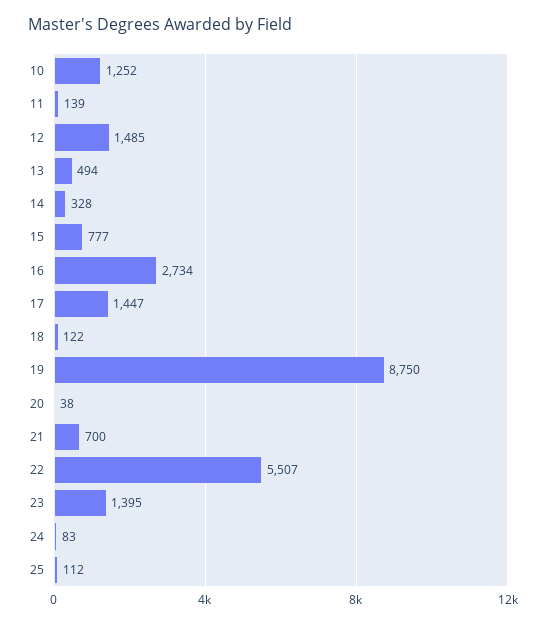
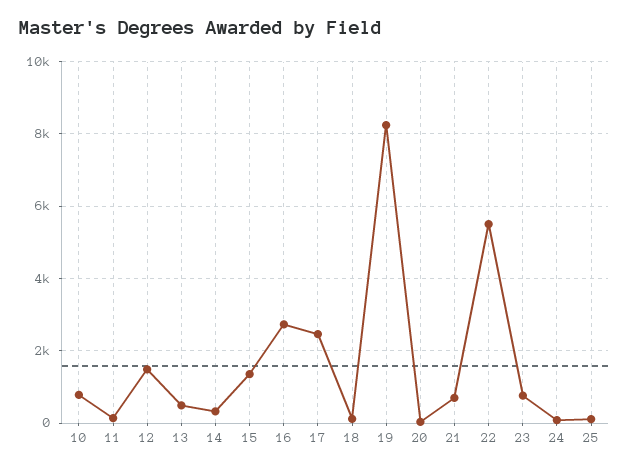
  {
-   "10": 1252,
+   "10": 800,
    "11": 139,
    "12": 1485,
    "13": 494,
    "14": 328,
-   "15": 777,
+   "15": 1400,
    "16": 2734,
-   "17": 1447,
+   "17": 2400,
    "18": 122,
-   "19": 8750,
+   "19": 8200,
    "20": 38,
    "21": 700,
    "22": 5507,
-   "23": 1395,
+   "23": 800,
    "24": 83,
    "25": 112
  }

